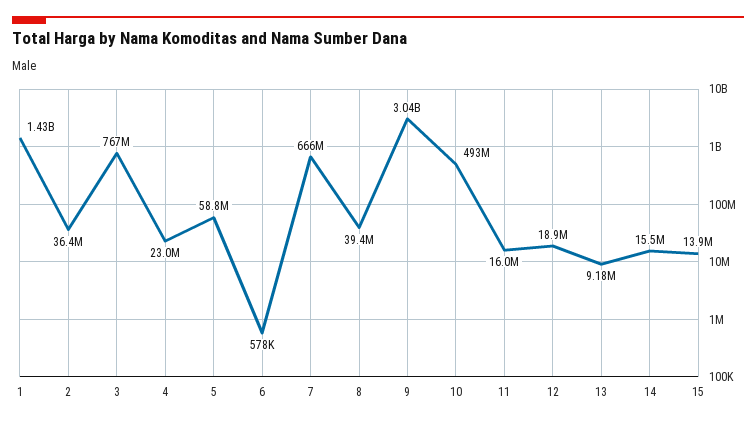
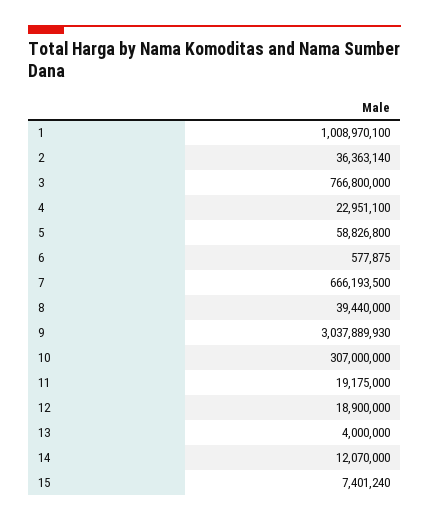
  {
-   "1": 1430000000,
+   "1": 1008970100,
    "2": 36363140,
    "3": 766800000,
    "4": 22951100,
    "5": 58826800,
    "6": 577875,
    "7": 666193500,
    "8": 39440000,
    "9": 3037889930,
-   "10": 493000000,
+   "10": 307000000,
-   "11": 16000000,
+   "11": 19175000,
    "12": 18900000,
-   "13": 9180000,
+   "13": 4000000,
-   "14": 15500000,
+   "14": 12070000,
-   "15": 13900000
+   "15": 7401240
  }

